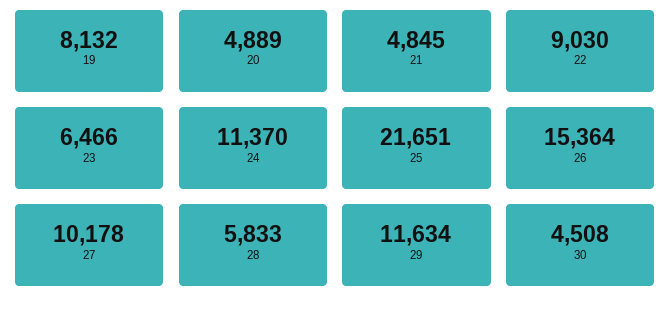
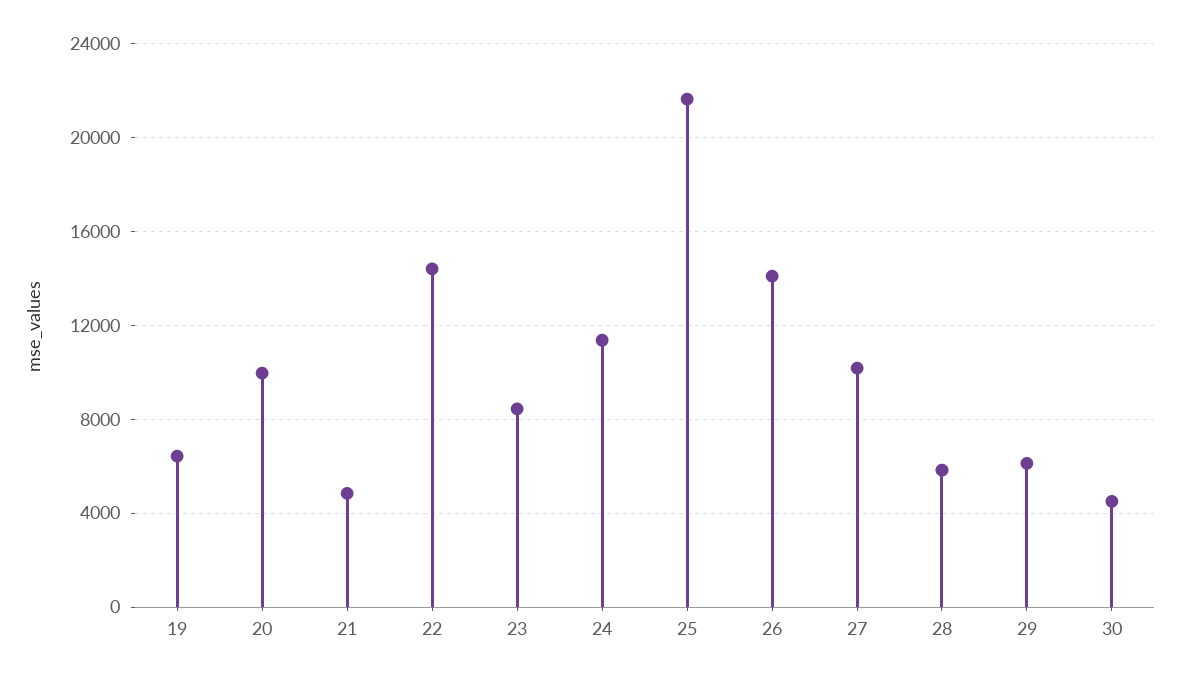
  {
-   "19": 8132,
+   "19": 6500,
-   "20": 4889,
+   "20": 10000,
    "21": 4845,
-   "22": 9030,
+   "22": 14500,
-   "23": 6466,
+   "23": 8500,
    "24": 11370,
    "25": 21651,
-   "26": 15364,
+   "26": 14000,
    "27": 10178,
    "28": 5833,
-   "29": 11634,
+   "29": 6000,
    "30": 4508
  }

